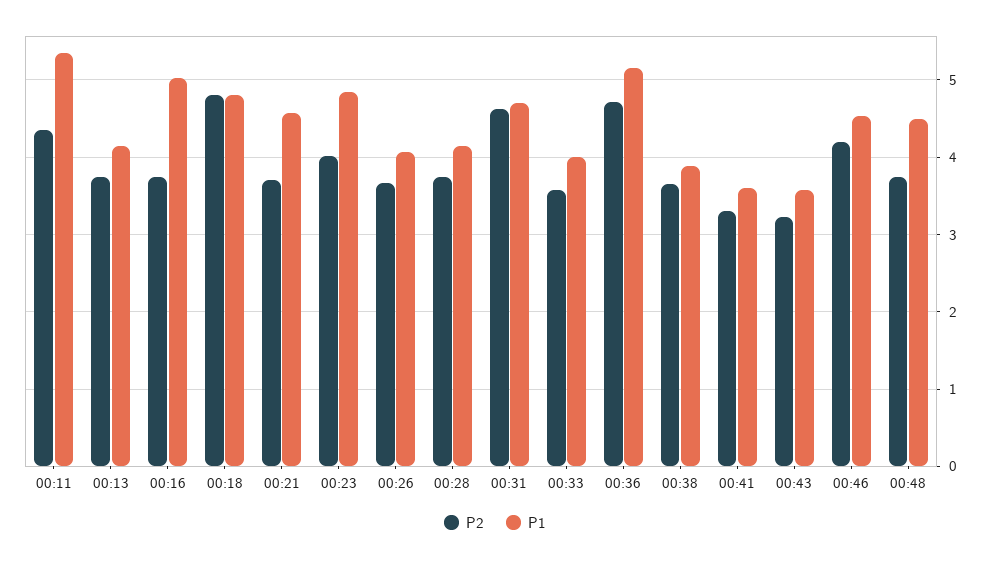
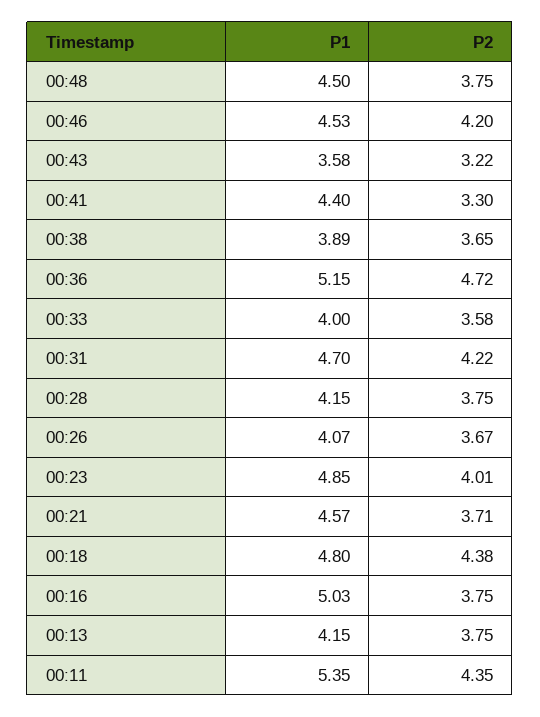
  {
    "P2": {
      "00:11": 4.35,
      "00:13": 3.75,
      "00:16": 3.75,
-     "00:18": 4.8,
+     "00:18": 4.38,
      "00:21": 3.71,
      "00:23": 4.01,
      "00:26": 3.67,
      "00:28": 3.75,
-     "00:31": 4.6,
+     "00:31": 4.22,
      "00:33": 3.58,
      "00:36": 4.72,
      "00:38": 3.65,
      "00:41": 3.3,
      "00:43": 3.22,
      "00:46": 4.2,
      "00:48": 3.75
    },
    "P1": {
      "00:11": 5.35,
      "00:13": 4.15,
      "00:16": 5.03,
      "00:18": 4.8,
      "00:21": 4.57,
      "00:23": 4.85,
      "00:26": 4.07,
      "00:28": 4.15,
      "00:31": 4.7,
      "00:33": 4,
      "00:36": 5.15,
      "00:38": 3.89,
-     "00:41": 3.6,
+     "00:41": 4.4,
      "00:43": 3.58,
      "00:46": 4.53,
      "00:48": 4.5
    }
  }

